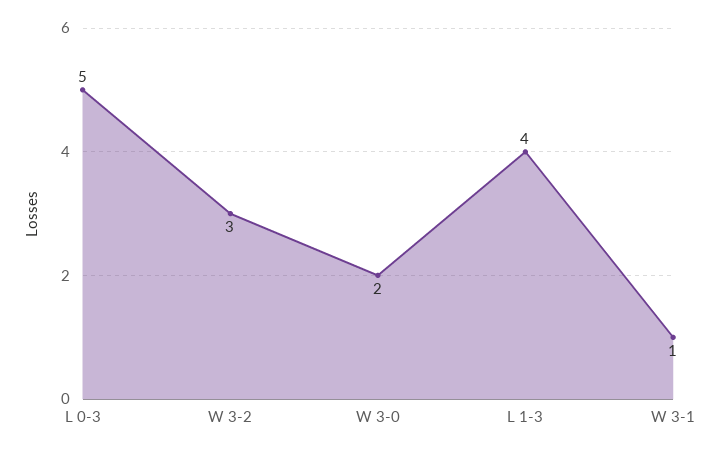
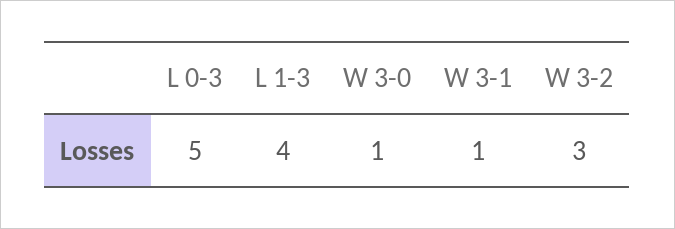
  {
    "L 0-3": 5,
    "W 3-2": 3,
-   "W 3-0": 2,
+   "W 3-0": 1,
    "L 1-3": 4,
    "W 3-1": 1
  }

